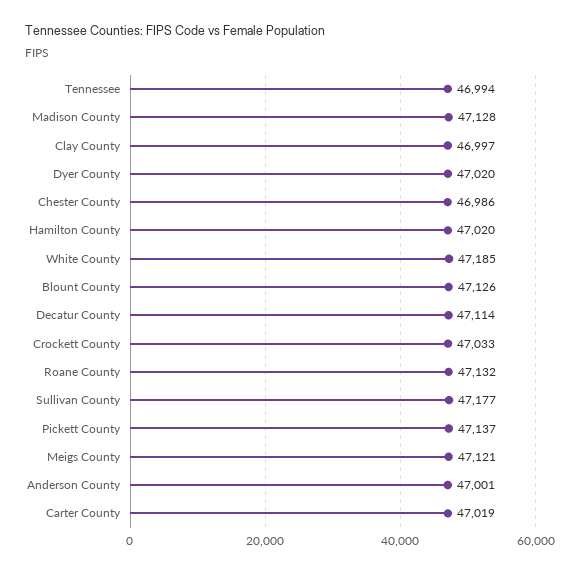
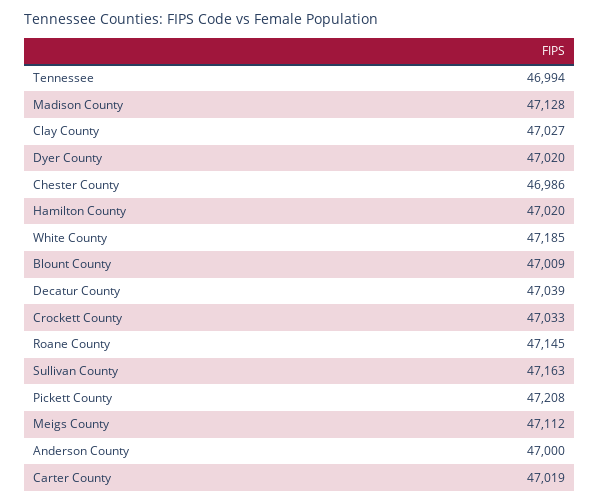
  {
    "Tennessee": 46994,
    "Madison County": 47128,
-   "Clay County": 46997,
+   "Clay County": 47027,
    "Dyer County": 47020,
    "Chester County": 46986,
    "Hamilton County": 47020,
    "White County": 47185,
-   "Blount County": 47126,
+   "Blount County": 47009,
-   "Decatur County": 47114,
+   "Decatur County": 47039,
    "Crockett County": 47033,
-   "Roane County": 47132,
+   "Roane County": 47145,
-   "Sullivan County": 47177,
+   "Sullivan County": 47163,
-   "Pickett County": 47137,
+   "Pickett County": 47208,
-   "Meigs County": 47121,
+   "Meigs County": 47112,
-   "Anderson County": 47001,
+   "Anderson County": 47000,
    "Carter County": 47019
  }

